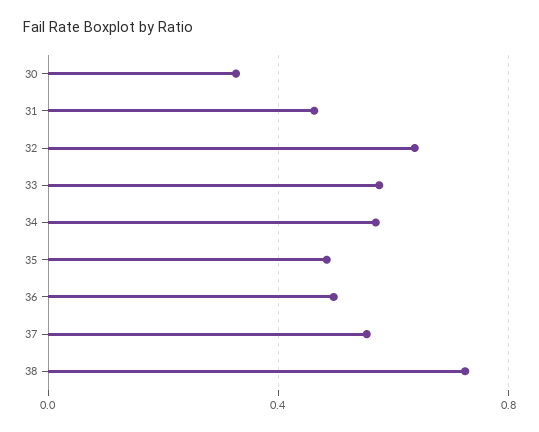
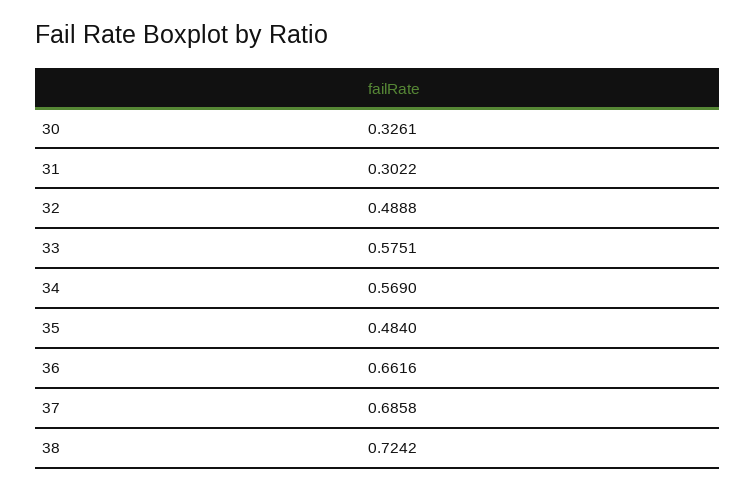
  {
    "30": 0.3261,
-   "31": 0.45,
+   "31": 0.3022,
-   "32": 0.65,
+   "32": 0.4888,
    "33": 0.5751,
    "34": 0.569,
    "35": 0.484,
-   "36": 0.5,
+   "36": 0.6616,
-   "37": 0.55,
+   "37": 0.6858,
    "38": 0.7242
  }

